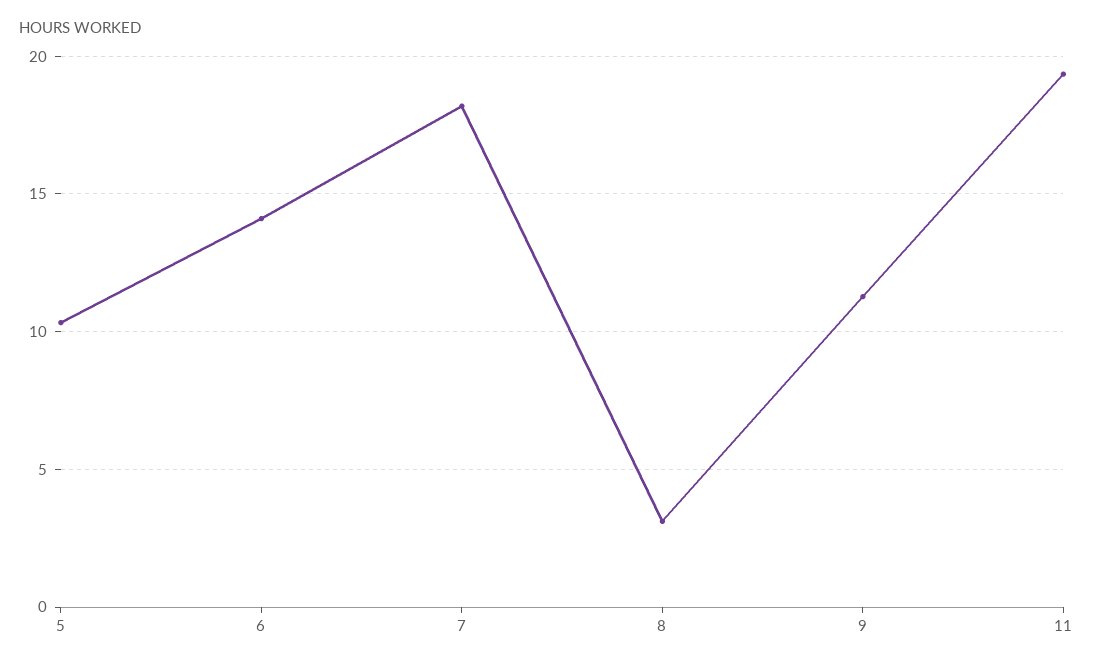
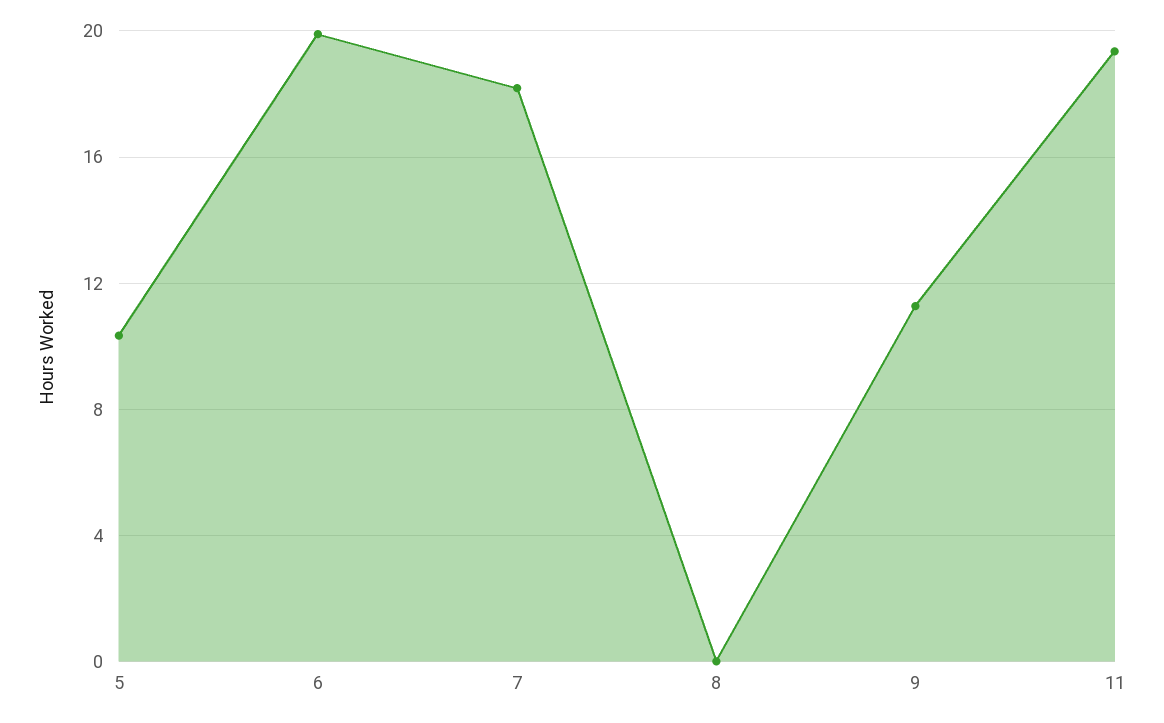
  {
    "5": 10.5,
-   "6": 14,
+   "6": 20,
    "7": 18,
-   "8": 3,
+   "8": 0,
    "9": 11.5,
    "11": 19.5
  }

